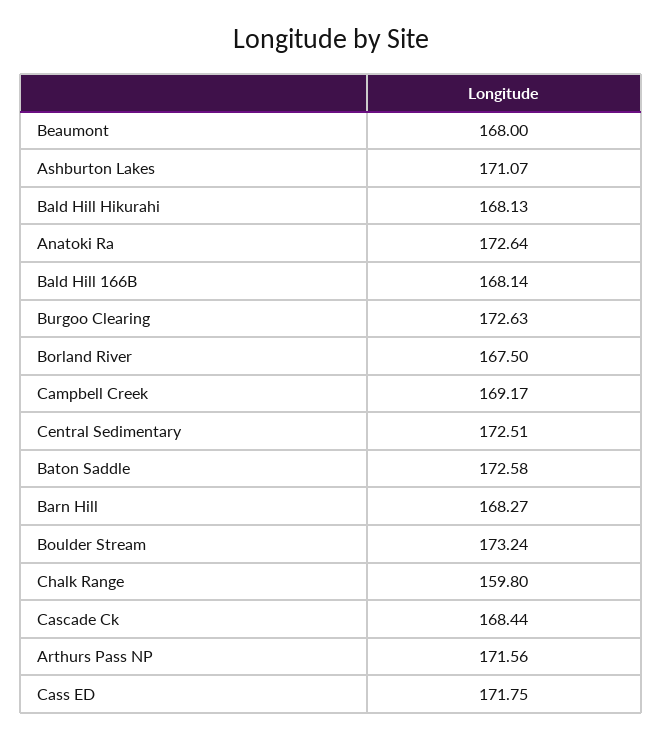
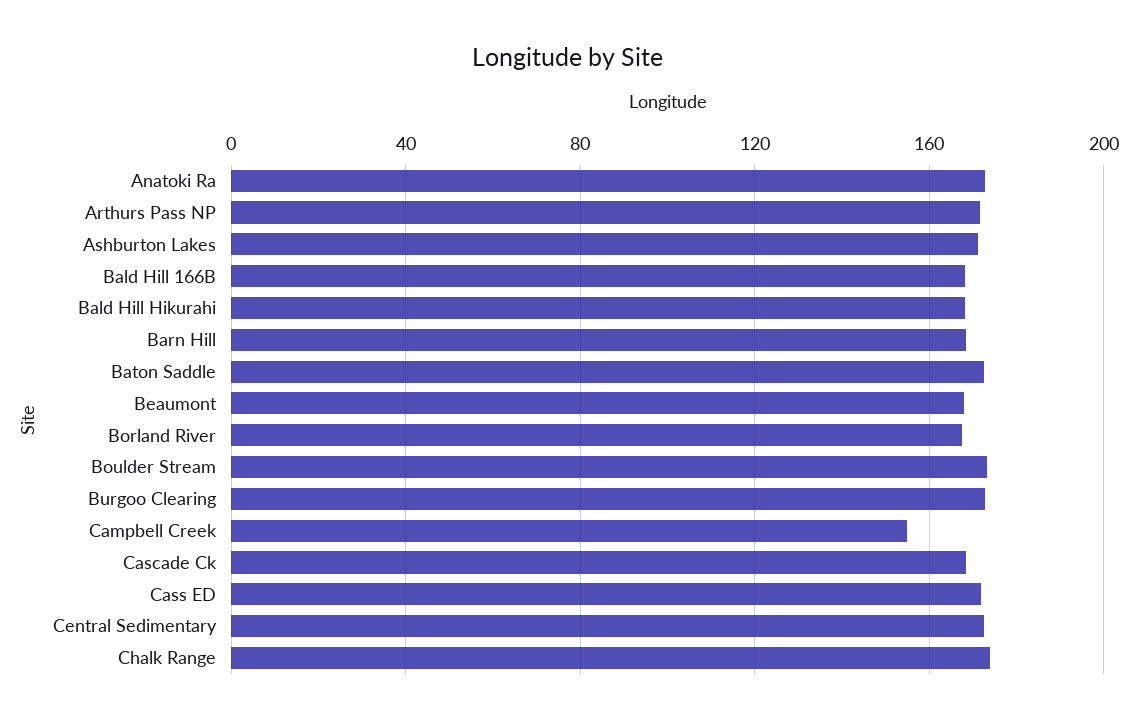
  {
    "Beaumont": 168,
    "Ashburton Lakes": 171.07,
    "Bald Hill Hikurahi": 168.13,
    "Anatoki Ra": 172.64,
    "Bald Hill 166B": 168.14,
    "Burgoo Clearing": 172.63,
    "Borland River": 167.5,
-   "Campbell Creek": 169.17,
+   "Campbell Creek": 155,
    "Central Sedimentary": 172.51,
    "Baton Saddle": 172.58,
    "Barn Hill": 168.27,
    "Boulder Stream": 173.24,
-   "Chalk Range": 159.8,
+   "Chalk Range": 175,
    "Cascade Ck": 168.44,
    "Arthurs Pass NP": 171.56,
    "Cass ED": 171.75
  }

